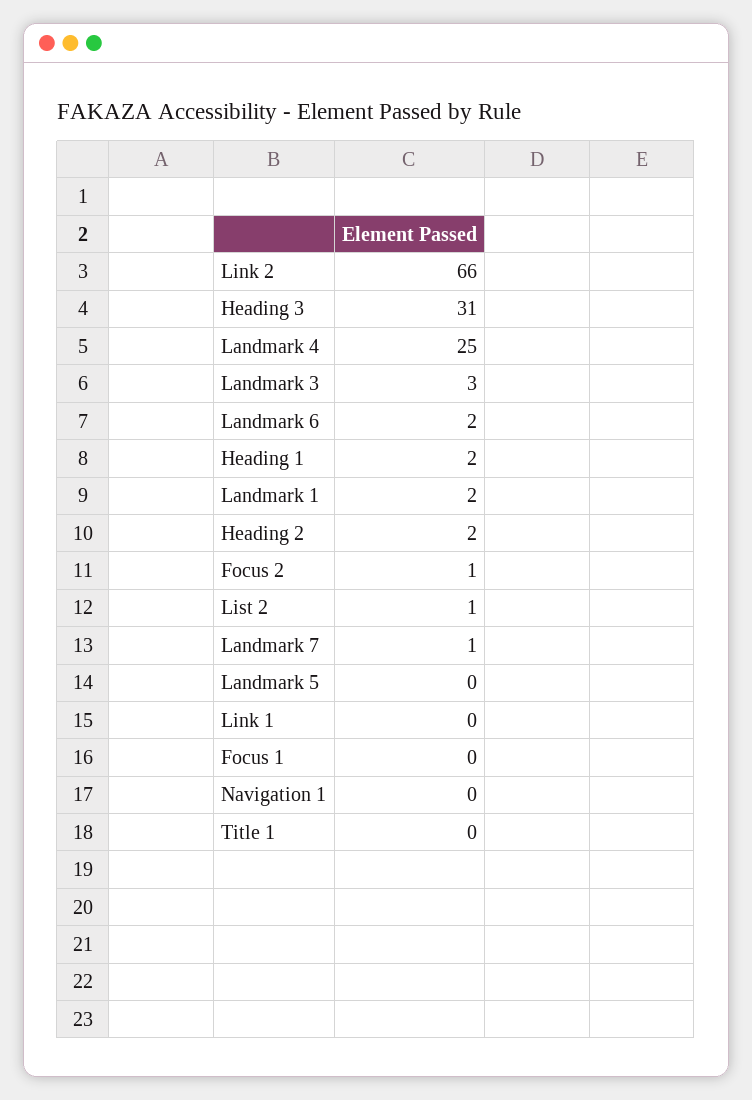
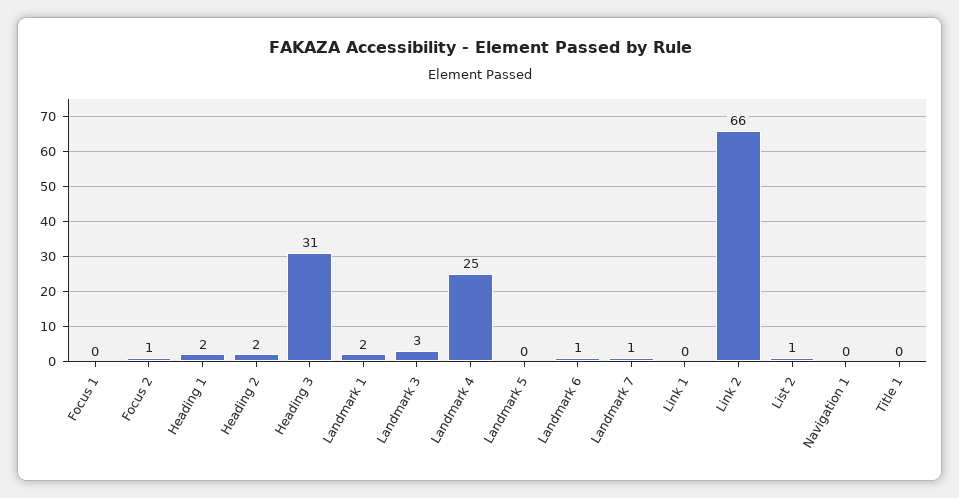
  {
    "Link 2": 66,
    "Heading 3": 31,
    "Landmark 4": 25,
    "Landmark 3": 3,
-   "Landmark 6": 2,
+   "Landmark 6": 1,
    "Heading 1": 2,
    "Landmark 1": 2,
    "Heading 2": 2,
    "Focus 2": 1,
    "List 2": 1,
    "Landmark 7": 1,
    "Landmark 5": 0,
    "Link 1": 0,
    "Focus 1": 0,
    "Navigation 1": 0,
    "Title 1": 0
  }

